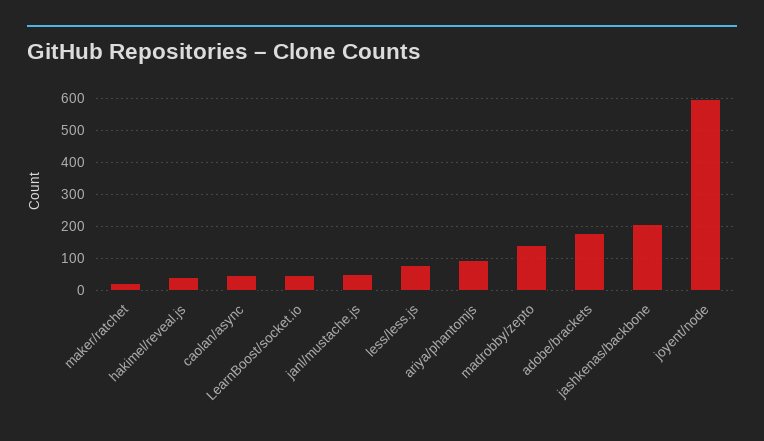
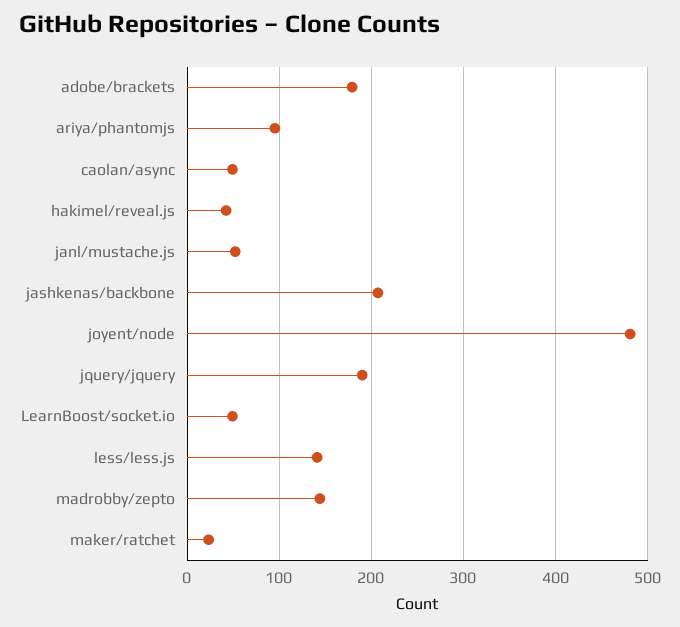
  {
    "maker/ratchet": 20,
    "hakimel/reveal.js": 40,
    "caolan/async": 50,
    "LearnBoost/socket.io": 50,
    "janl/mustache.js": 50,
-   "less/less.js": 80,
+   "less/less.js": 140,
    "ariya/phantomjs": 100,
    "madrobby/zepto": 140,
    "adobe/brackets": 180,
    "jashkenas/backbone": 210,
-   "joyent/node": 600
+   "joyent/node": 480,
+   "jquery/jquery": 190
  }

